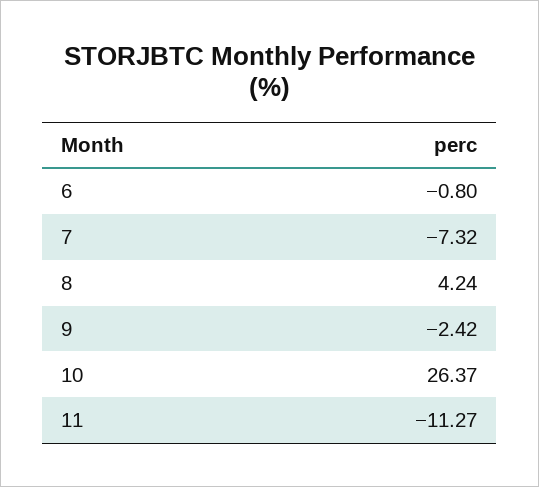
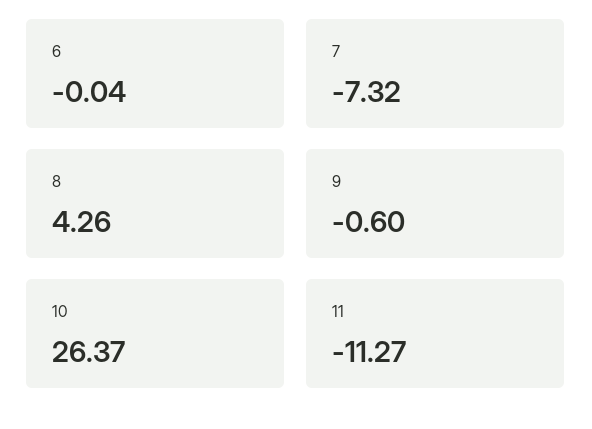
  {
-   "6": -0.8,
+   "6": -0.04,
    "7": -7.32,
-   "8": 4.24,
+   "8": 4.26,
-   "9": -2.42,
+   "9": -0.6,
    "10": 26.37,
    "11": -11.27
  }

